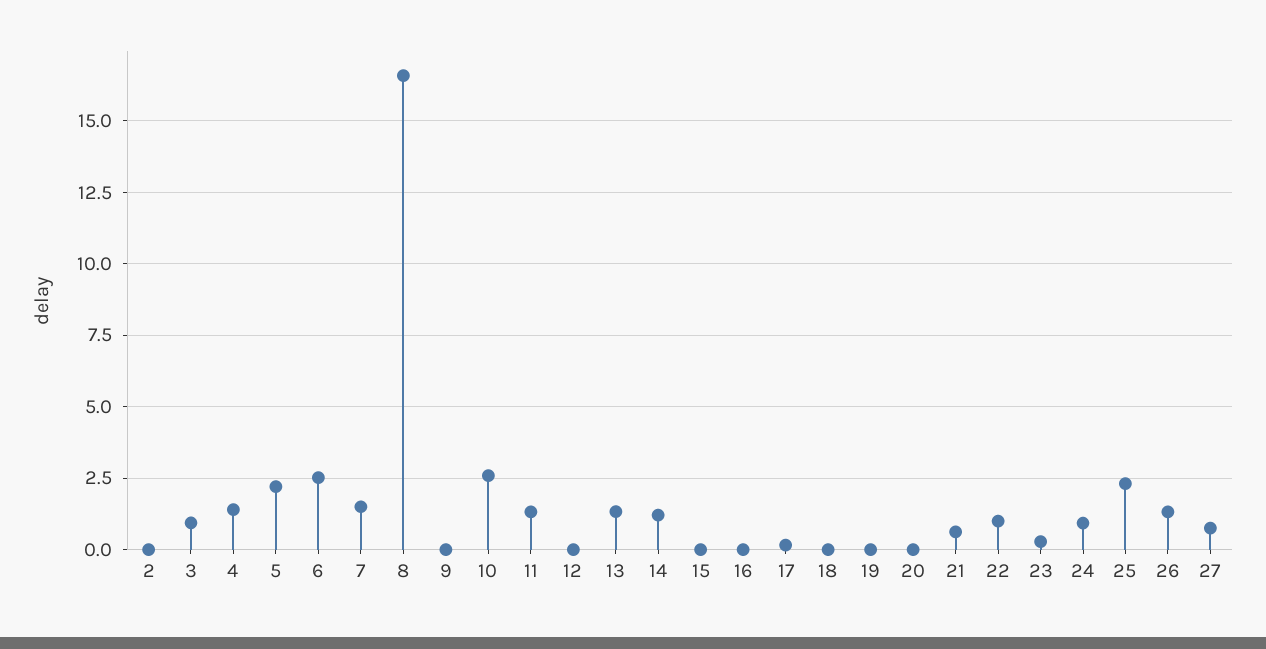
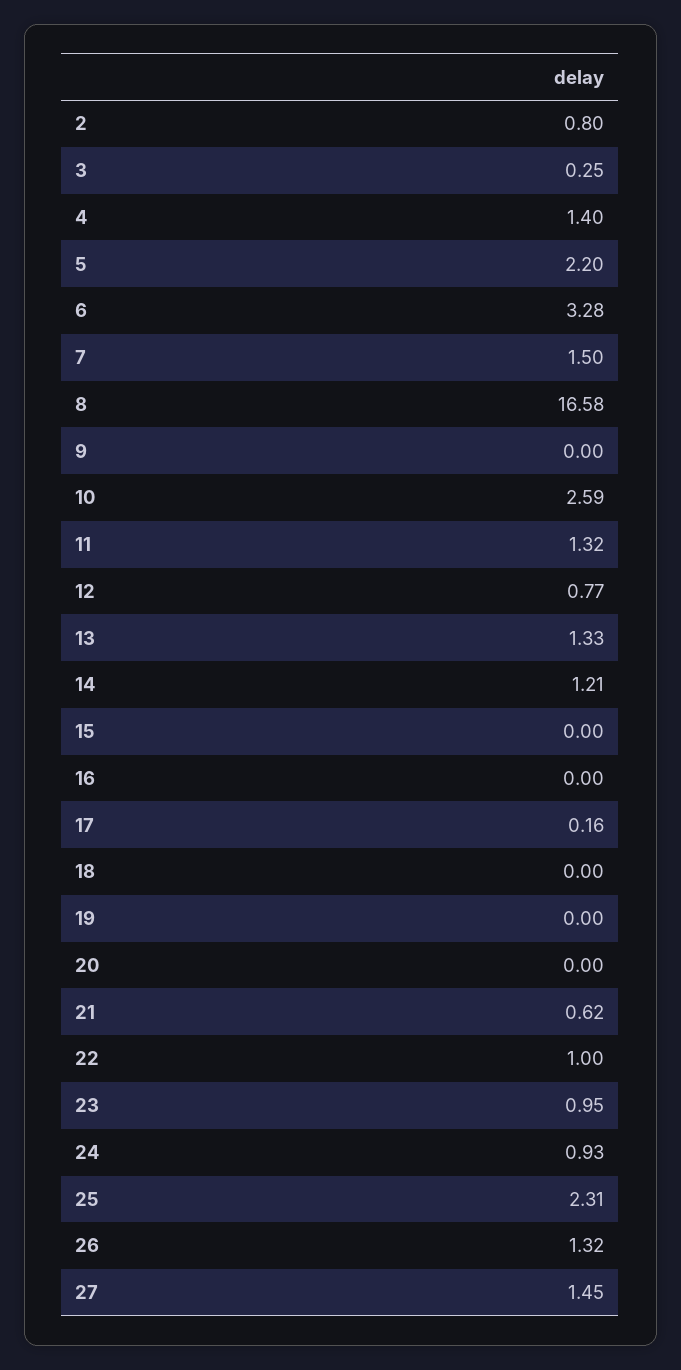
  {
-   "2": 0,
+   "2": 0.8,
-   "3": 1,
+   "3": 0.25,
    "4": 1.4,
    "5": 2.2,
-   "6": 2.5,
+   "6": 3.28,
    "7": 1.5,
    "8": 16.58,
    "9": 0,
    "10": 2.59,
    "11": 1.32,
-   "12": 0,
+   "12": 0.77,
    "13": 1.33,
    "14": 1.21,
    "15": 0,
    "16": 0,
    "17": 0.16,
    "18": 0,
    "19": 0,
    "20": 0,
    "21": 0.62,
    "22": 1,
-   "23": 0.25,
+   "23": 0.95,
    "24": 0.93,
    "25": 2.31,
    "26": 1.32,
-   "27": 0.75
+   "27": 1.45
  }

